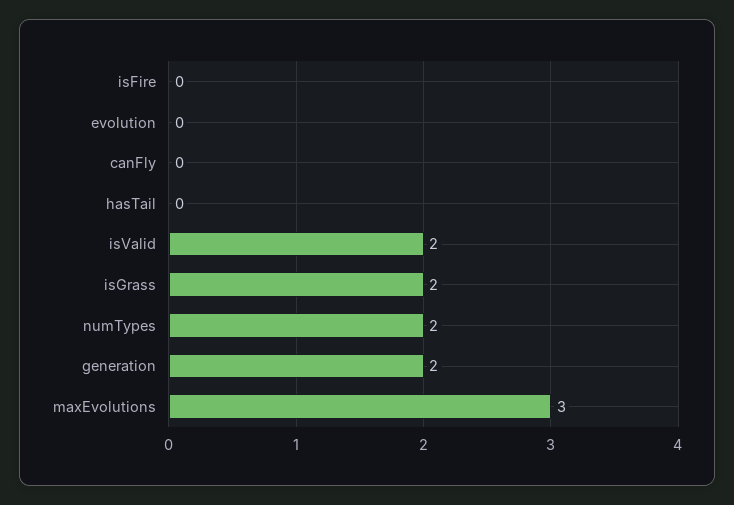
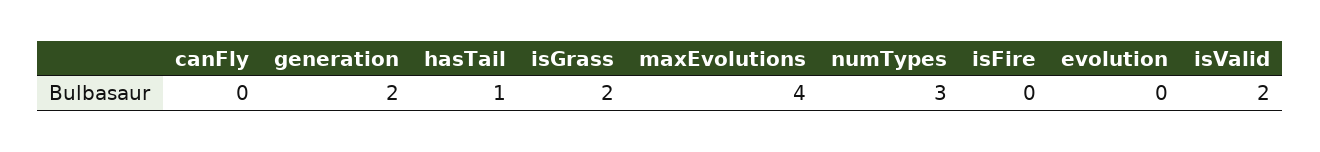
  {
    "isFire": 0,
    "evolution": 0,
    "canFly": 0,
-   "hasTail": 0,
+   "hasTail": 1,
    "isValid": 2,
    "isGrass": 2,
-   "numTypes": 2,
+   "numTypes": 3,
    "generation": 2,
-   "maxEvolutions": 3
+   "maxEvolutions": 4
  }

